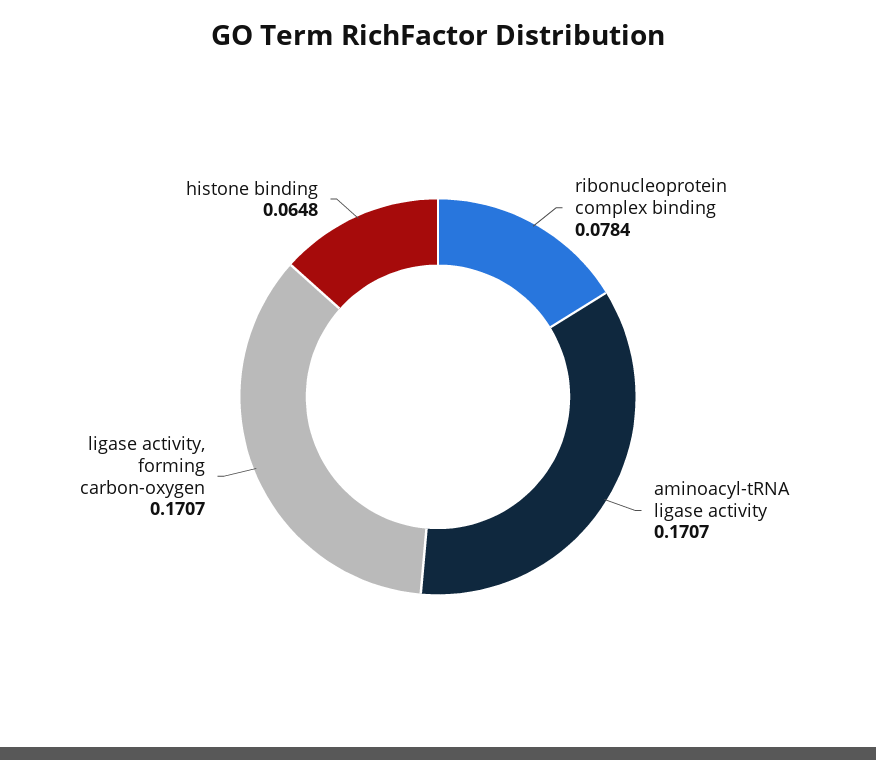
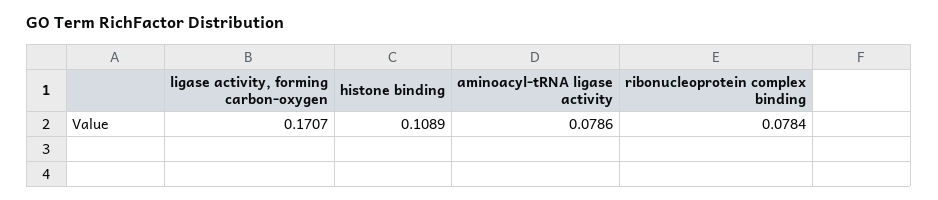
  {
    "ribonucleoprotein complex binding": 0.0784,
-   "aminoacyl-tRNA ligase activity": 0.1707,
+   "aminoacyl-tRNA ligase activity": 0.0786,
    "ligase activity, forming carbon-oxygen": 0.1707,
-   "histone binding": 0.0648
+   "histone binding": 0.1089
  }

